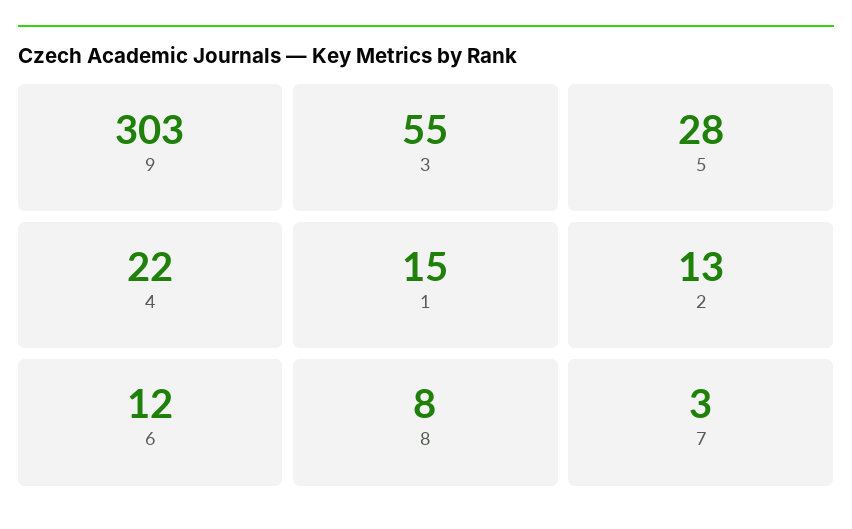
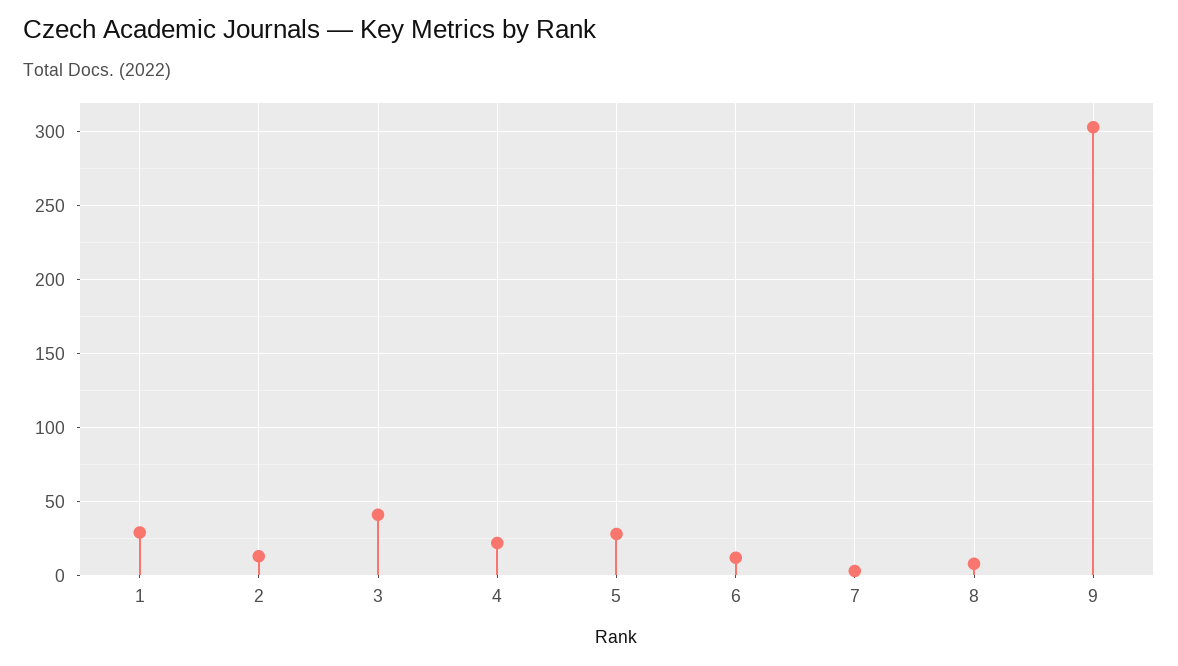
  {
    "9": 303,
-   "3": 55,
+   "3": 40,
    "5": 28,
    "4": 22,
-   "1": 15,
+   "1": 30,
    "2": 13,
    "6": 12,
    "8": 8,
    "7": 3
  }

